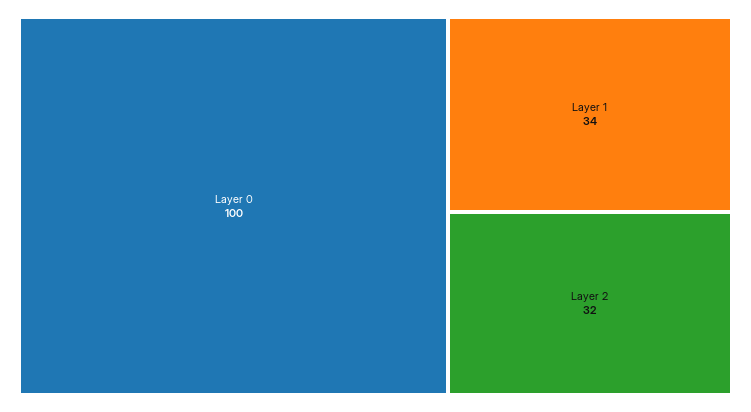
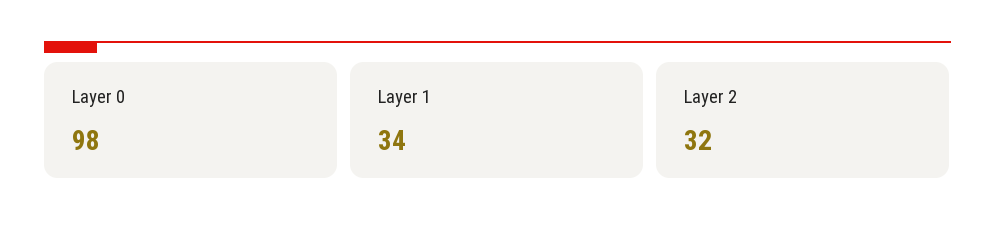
  {
-   "Layer 0": 100,
+   "Layer 0": 98,
    "Layer 1": 34,
    "Layer 2": 32
  }

